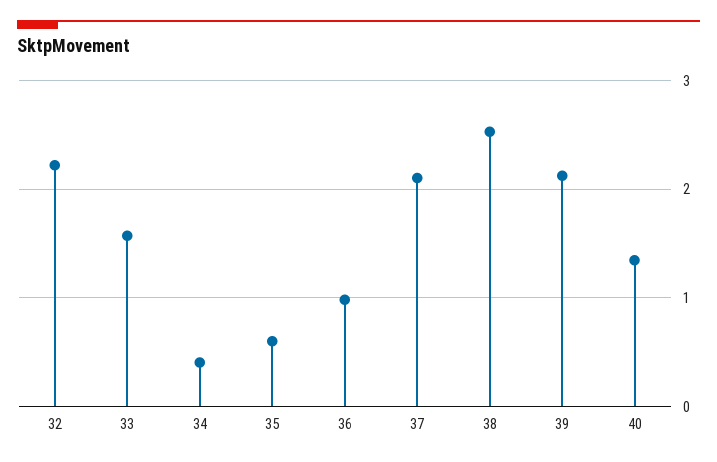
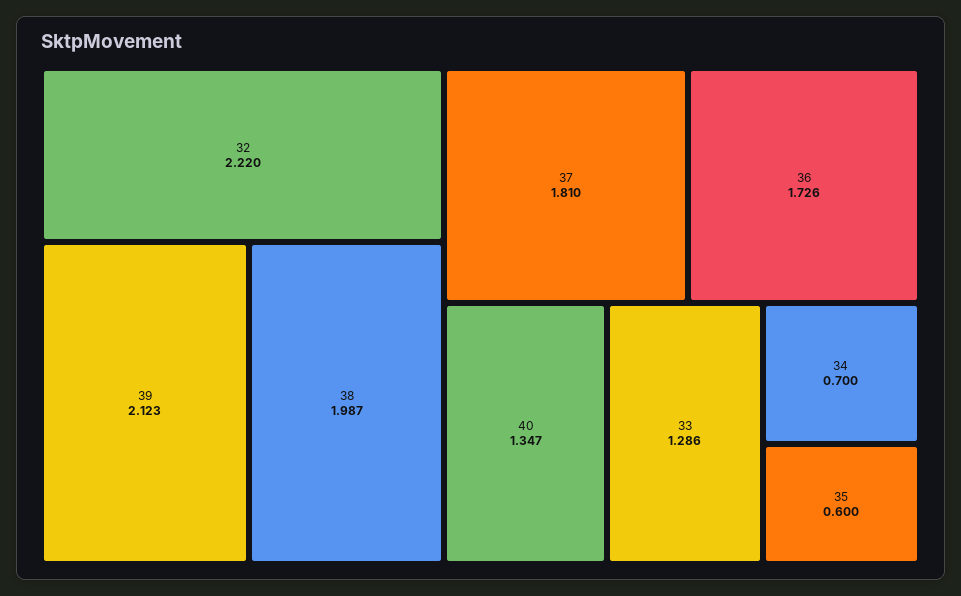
  {
    "32": 2.22,
-   "33": 1.6,
+   "33": 1.286,
-   "34": 0.4,
+   "34": 0.7,
    "35": 0.6,
-   "36": 1,
+   "36": 1.726,
-   "37": 2.1,
+   "37": 1.81,
-   "38": 2.5,
+   "38": 1.987,
    "39": 2.123,
    "40": 1.347
  }

